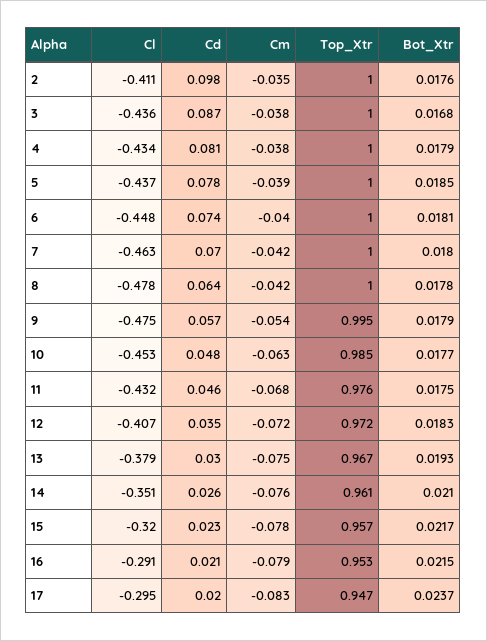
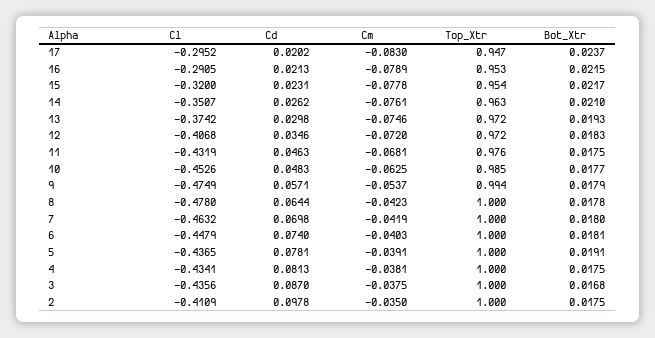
  {
    "Cl": {
      "2": -0.4109,
      "3": -0.4356,
      "4": -0.4341,
      "5": -0.4365,
      "6": -0.4479,
      "7": -0.4632,
      "8": -0.478,
      "9": -0.4749,
      "10": -0.4526,
      "11": -0.4319,
      "12": -0.4068,
-     "13": -0.379,
+     "13": -0.3742,
      "14": -0.3507,
      "15": -0.32,
      "16": -0.2905,
      "17": -0.2952
    },
    "Cd": {
      "2": 0.0978,
      "3": 0.087,
      "4": 0.0813,
      "5": 0.0781,
      "6": 0.074,
      "7": 0.0698,
      "8": 0.0644,
      "9": 0.0571,
      "10": 0.0483,
      "11": 0.0463,
      "12": 0.0346,
      "13": 0.0298,
      "14": 0.0262,
      "15": 0.0231,
      "16": 0.0213,
      "17": 0.0202
    },
    "Cm": {
      "2": -0.035,
      "3": -0.0375,
      "4": -0.0381,
      "5": -0.0391,
      "6": -0.0403,
      "7": -0.0419,
      "8": -0.0423,
      "9": -0.0537,
      "10": -0.0625,
      "11": -0.0681,
      "12": -0.072,
      "13": -0.0746,
      "14": -0.0761,
      "15": -0.0778,
      "16": -0.0789,
      "17": -0.083
    },
    "Top_Xtr": {
      "2": 1,
      "3": 1,
      "4": 1,
      "5": 1,
      "6": 1,
      "7": 1,
      "8": 1,
-     "9": 0.995,
+     "9": 0.994,
      "10": 0.985,
      "11": 0.976,
      "12": 0.972,
-     "13": 0.967,
+     "13": 0.972,
-     "14": 0.961,
+     "14": 0.963,
-     "15": 0.957,
+     "15": 0.954,
      "16": 0.953,
      "17": 0.947
    },
    "Bot_Xtr": {
-     "2": 0.0176,
+     "2": 0.0175,
      "3": 0.0168,
-     "4": 0.0179,
+     "4": 0.0175,
-     "5": 0.0185,
+     "5": 0.0191,
      "6": 0.0181,
      "7": 0.018,
      "8": 0.0178,
      "9": 0.0179,
      "10": 0.0177,
      "11": 0.0175,
      "12": 0.0183,
      "13": 0.0193,
      "14": 0.021,
      "15": 0.0217,
      "16": 0.0215,
      "17": 0.0237
    }
  }

